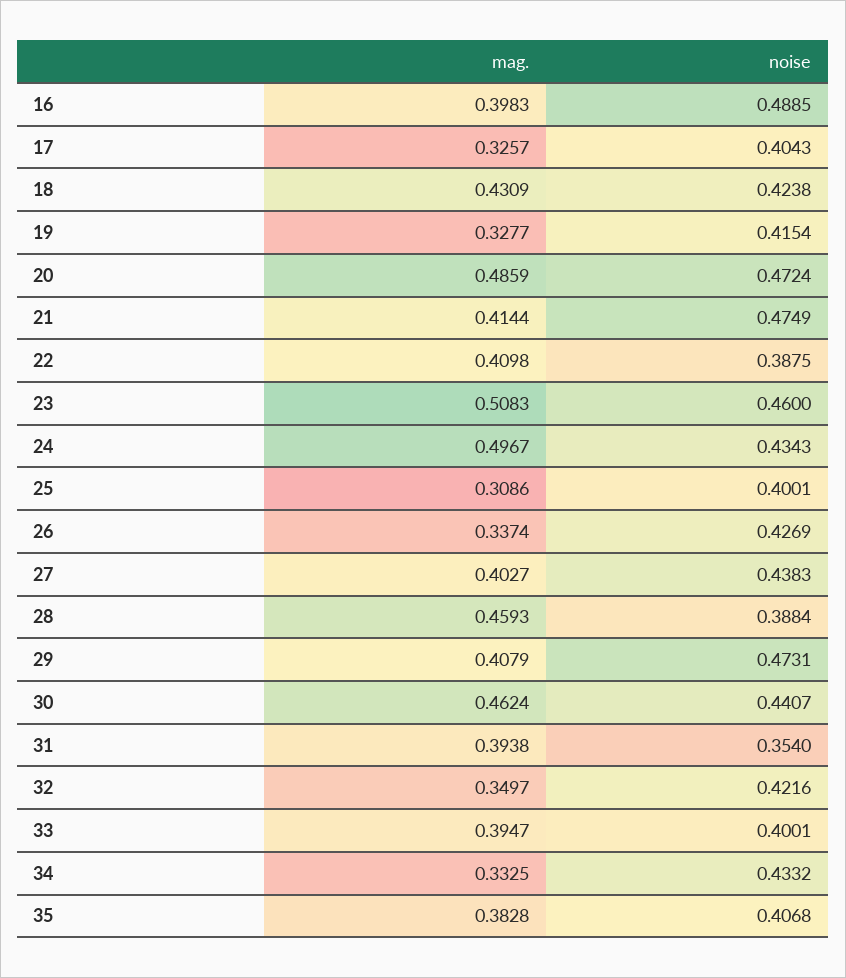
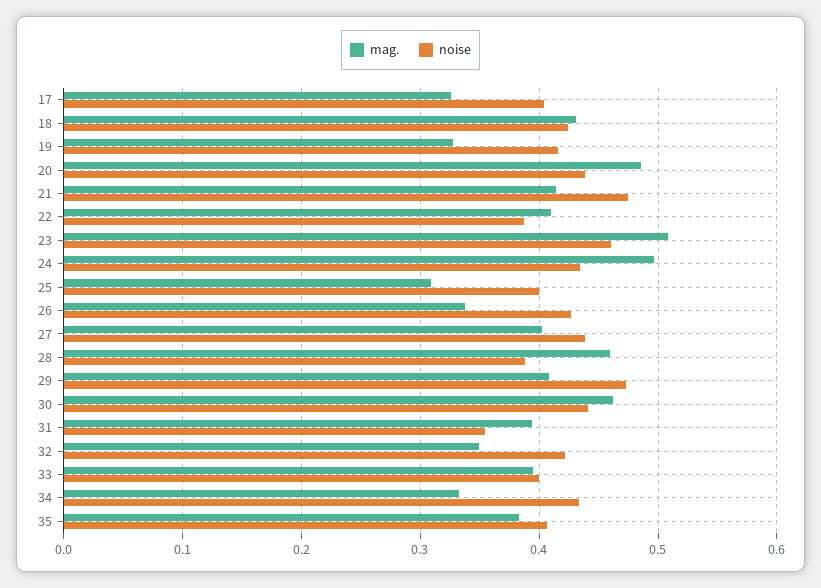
  {
    "mag.": {
-     "16": 0.3983,
      "17": 0.3257,
      "18": 0.4309,
      "19": 0.3277,
      "20": 0.4859,
      "21": 0.4144,
      "22": 0.4098,
      "23": 0.5083,
      "24": 0.4967,
      "25": 0.3086,
      "26": 0.3374,
      "27": 0.4027,
      "28": 0.4593,
      "29": 0.4079,
      "30": 0.4624,
      "31": 0.3938,
      "32": 0.3497,
      "33": 0.3947,
      "34": 0.3325,
      "35": 0.3828
    },
    "noise": {
-     "16": 0.4885,
      "17": 0.4043,
      "18": 0.4238,
      "19": 0.4154,
-     "20": 0.4724,
+     "20": 0.44,
      "21": 0.4749,
      "22": 0.3875,
      "23": 0.46,
      "24": 0.4343,
      "25": 0.4001,
      "26": 0.4269,
      "27": 0.4383,
      "28": 0.3884,
      "29": 0.4731,
      "30": 0.4407,
      "31": 0.354,
      "32": 0.4216,
      "33": 0.4001,
      "34": 0.4332,
      "35": 0.4068
    }
  }

